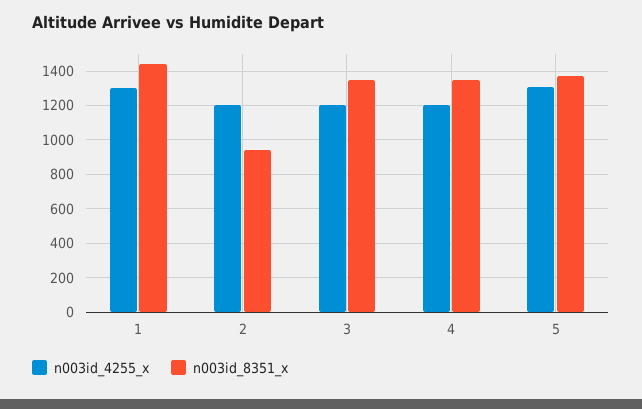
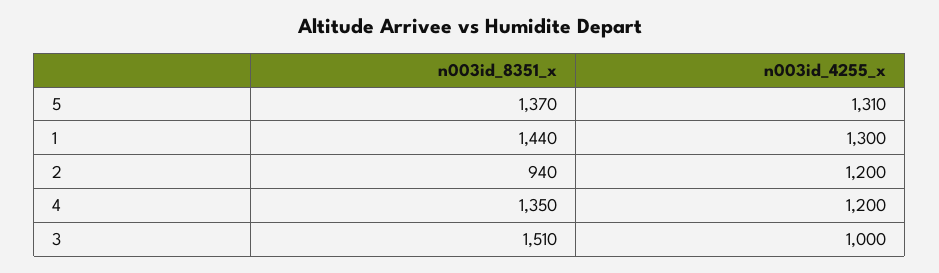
  {
    "n003id_4255_x": {
      "1": 1300,
      "2": 1200,
-     "3": 1200,
+     "3": 1000,
      "4": 1200,
      "5": 1310
    },
    "n003id_8351_x": {
      "1": 1440,
      "2": 940,
-     "3": 1350,
+     "3": 1510,
      "4": 1350,
      "5": 1370
    }
  }

